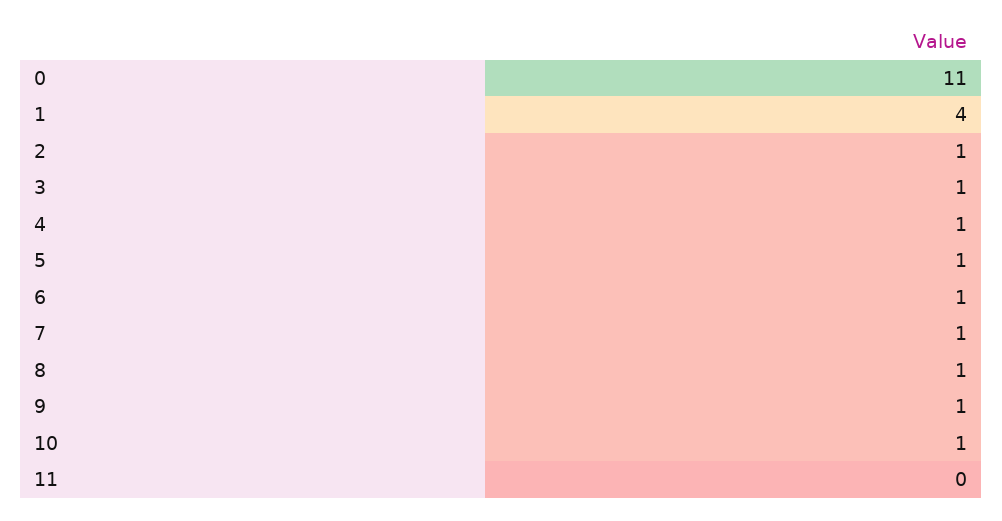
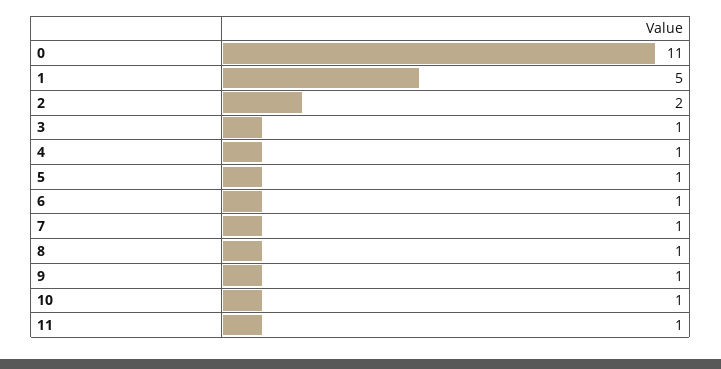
  {
    "0": 11,
-   "1": 4,
+   "1": 5,
-   "2": 1,
+   "2": 2,
    "3": 1,
    "4": 1,
    "5": 1,
    "6": 1,
    "7": 1,
    "8": 1,
    "9": 1,
    "10": 1,
-   "11": 0
+   "11": 1
  }

